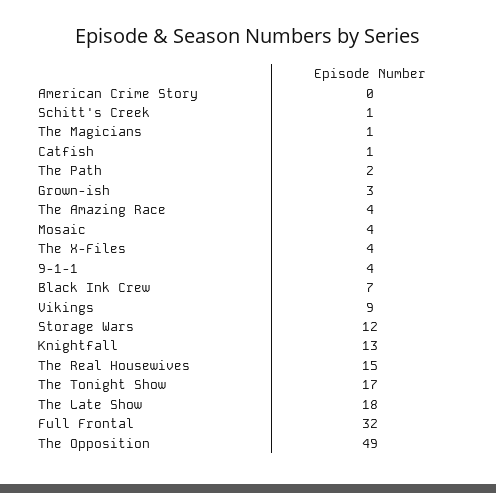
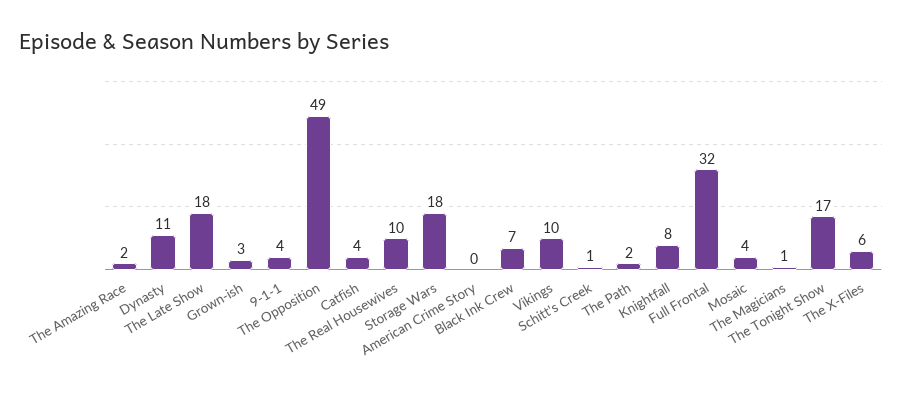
  {
    "American Crime Story": 0,
    "Schitt's Creek": 1,
    "The Magicians": 1,
-   "Catfish": 1,
+   "Catfish": 4,
    "The Path": 2,
    "Grown-ish": 3,
-   "The Amazing Race": 4,
+   "The Amazing Race": 2,
    "Mosaic": 4,
-   "The X-Files": 4,
+   "The X-Files": 6,
    "9-1-1": 4,
    "Black Ink Crew": 7,
-   "Vikings": 9,
+   "Vikings": 10,
-   "Storage Wars": 12,
+   "Storage Wars": 18,
-   "Knightfall": 13,
+   "Knightfall": 8,
-   "The Real Housewives": 15,
+   "The Real Housewives": 10,
    "The Tonight Show": 17,
    "The Late Show": 18,
    "Full Frontal": 32,
-   "The Opposition": 49
+   "The Opposition": 49,
+   "Dynasty": 11
  }

